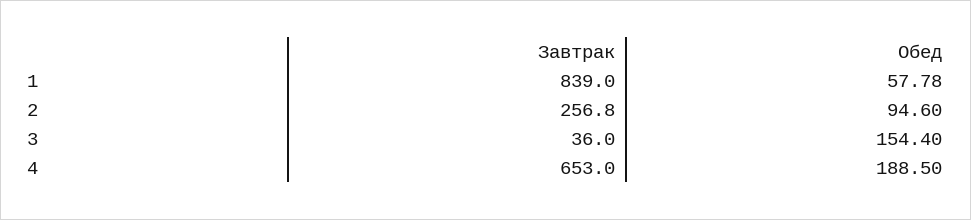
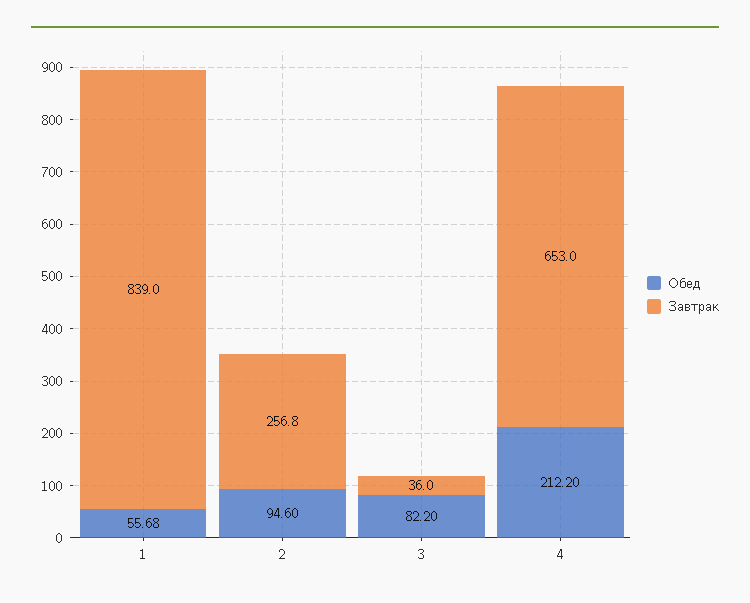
  {
    "Завтрак": {
      "1": 839,
      "2": 256.8,
      "3": 36,
      "4": 653
    },
    "Обед": {
-     "1": 57.78,
+     "1": 55.68,
      "2": 94.6,
-     "3": 154.4,
+     "3": 82.2,
-     "4": 188.5
+     "4": 212.2
    }
  }

